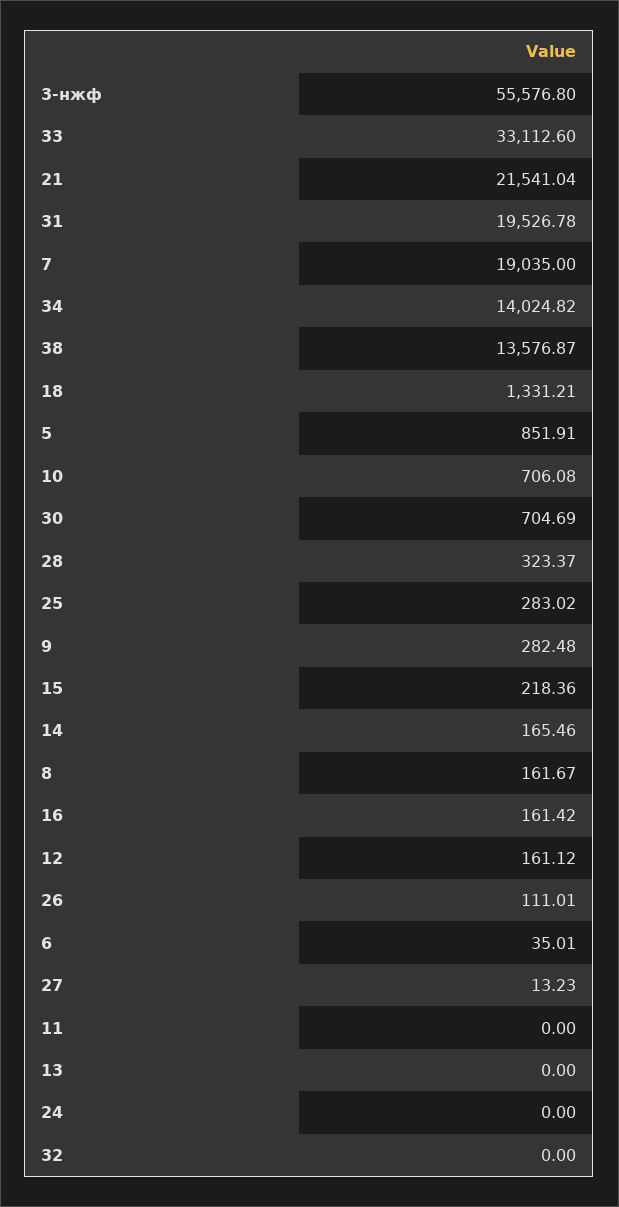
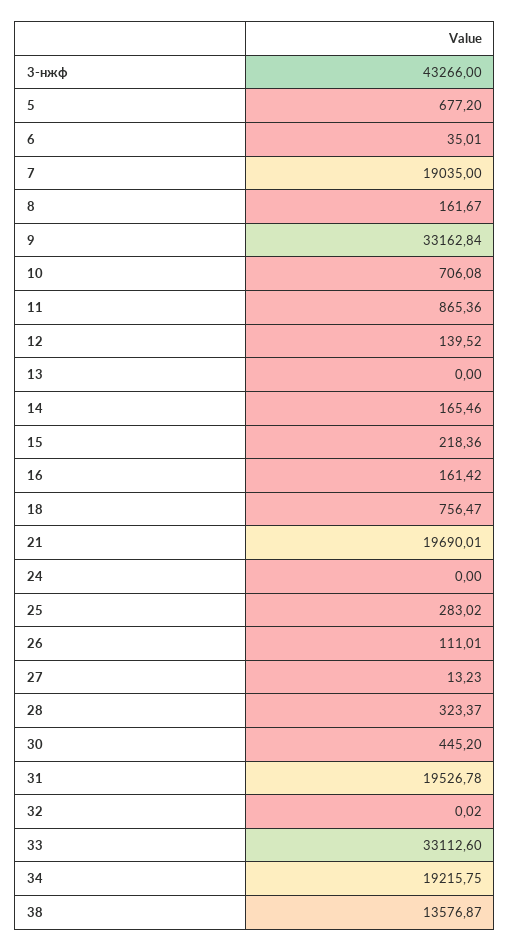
  {
-   "3-нжф": 55576.8,
+   "3-нжф": 43266,
    "33": 33112.6,
-   "21": 21541.04,
+   "21": 19690.01,
    "31": 19526.78,
    "7": 19035,
-   "34": 14024.82,
+   "34": 19215.75,
    "38": 13576.87,
-   "18": 1331.21,
+   "18": 756.47,
-   "5": 851.91,
+   "5": 677.2,
    "10": 706.08,
-   "30": 704.69,
+   "30": 445.2,
    "28": 323.37,
    "25": 283.02,
-   "9": 282.48,
+   "9": 33162.84,
    "15": 218.36,
    "14": 165.46,
    "8": 161.67,
    "16": 161.42,
-   "12": 161.12,
+   "12": 139.52,
    "26": 111.01,
    "6": 35.01,
    "27": 13.23,
-   "11": 0,
+   "11": 865.36,
    "13": 0,
    "24": 0,
-   "32": 0
+   "32": 0.02
  }

